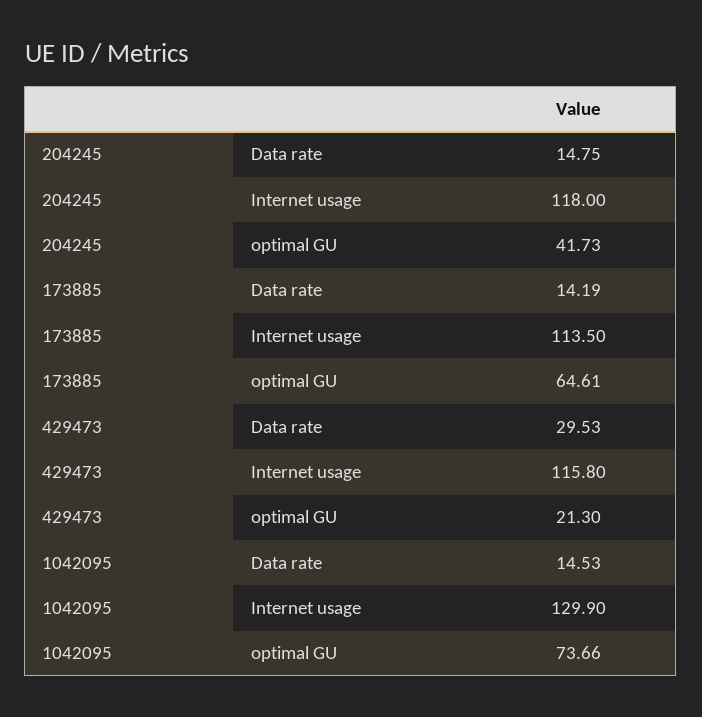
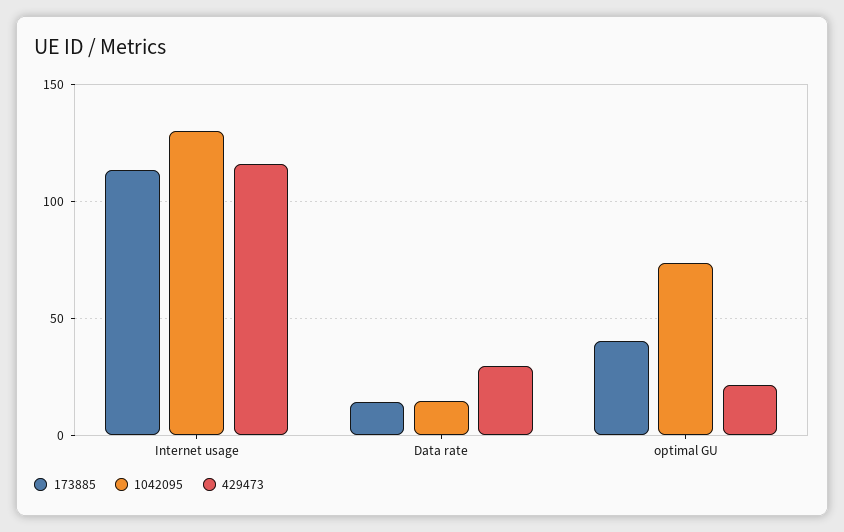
  {
-   "204245": {
-     "Data rate": 14.75,
-     "Internet usage": 118,
-     "optimal GU": 41.73
-   },
    "173885": {
      "Data rate": 14.19,
      "Internet usage": 113.5,
-     "optimal GU": 64.61
+     "optimal GU": 40
    },
    "429473": {
      "Data rate": 29.53,
      "Internet usage": 115.8,
      "optimal GU": 21.3
    },
    "1042095": {
      "Data rate": 14.53,
      "Internet usage": 129.9,
      "optimal GU": 73.66
    }
  }

